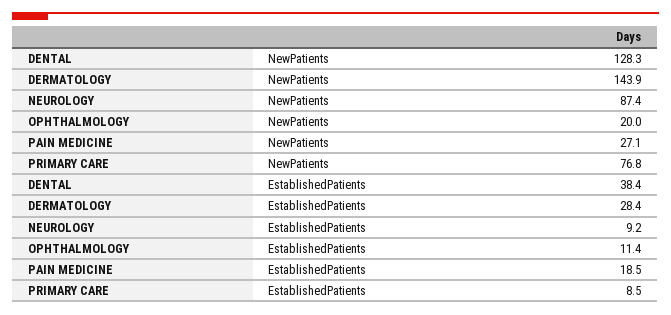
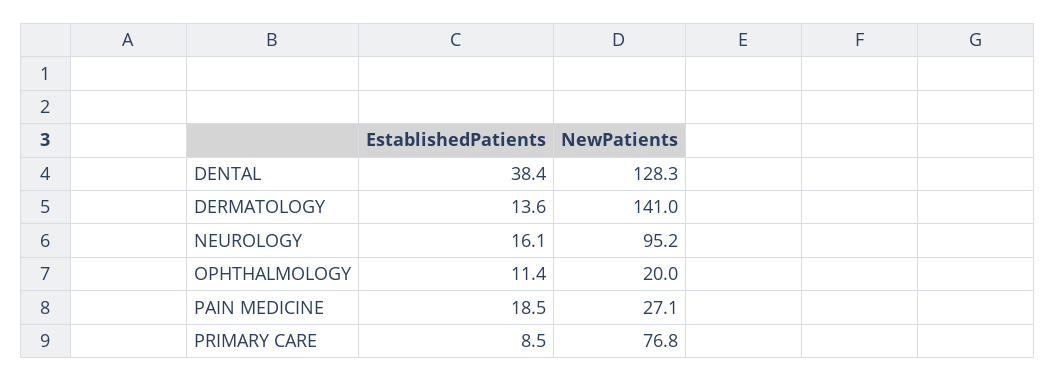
  {
    "DENTAL": {
      "NewPatients": 128.3,
      "EstablishedPatients": 38.4
    },
    "DERMATOLOGY": {
-     "NewPatients": 143.9,
+     "NewPatients": 141,
-     "EstablishedPatients": 28.4
+     "EstablishedPatients": 13.6
    },
    "NEUROLOGY": {
-     "NewPatients": 87.4,
+     "NewPatients": 95.2,
-     "EstablishedPatients": 9.2
+     "EstablishedPatients": 16.1
    },
    "OPHTHALMOLOGY": {
      "NewPatients": 20,
      "EstablishedPatients": 11.4
    },
    "PAIN MEDICINE": {
      "NewPatients": 27.1,
      "EstablishedPatients": 18.5
    },
    "PRIMARY CARE": {
      "NewPatients": 76.8,
      "EstablishedPatients": 8.5
    }
  }

